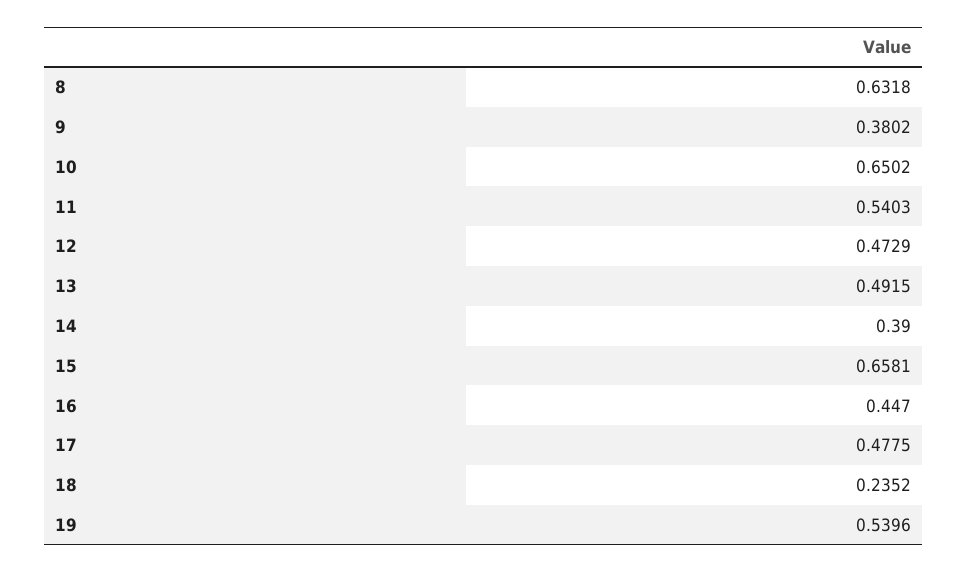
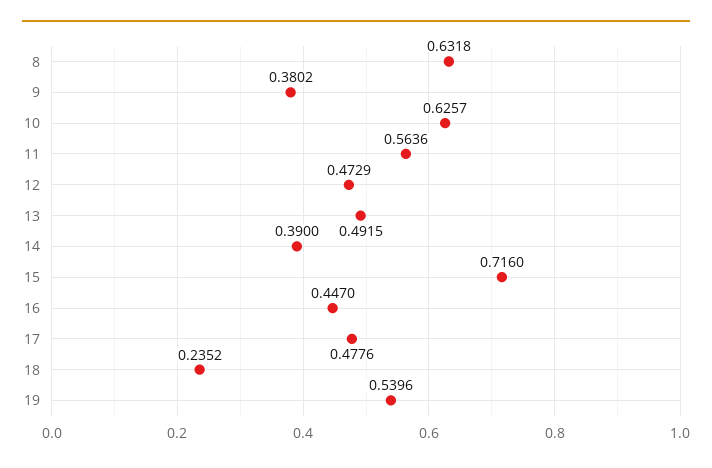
  {
    "8": 0.6318,
    "9": 0.3802,
-   "10": 0.6502,
+   "10": 0.6257,
-   "11": 0.5403,
+   "11": 0.5636,
    "12": 0.4729,
    "13": 0.4915,
    "14": 0.39,
-   "15": 0.6581,
+   "15": 0.716,
    "16": 0.447,
-   "17": 0.4775,
+   "17": 0.4776,
    "18": 0.2352,
    "19": 0.5396
  }

